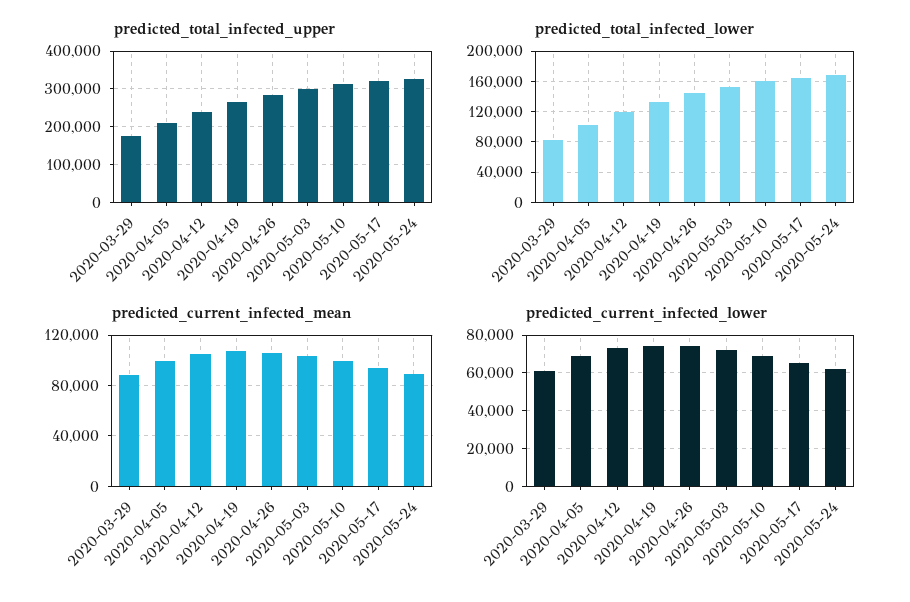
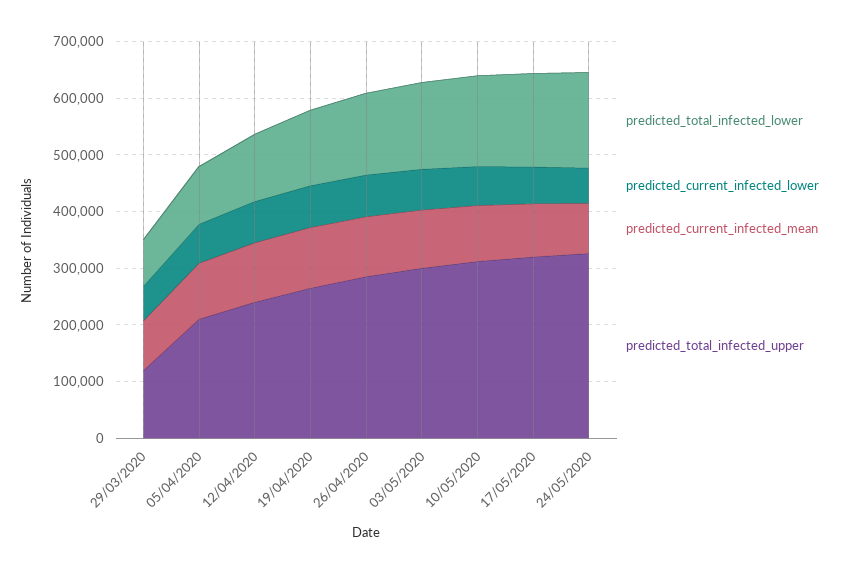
  {
    "predicted_total_infected_upper": {
-     "2020-03-29": 180000,
+     "2020-03-29": 120000,
      "2020-04-05": 220000,
      "2020-04-12": 240000,
      "2020-04-19": 260000,
      "2020-04-26": 280000,
      "2020-05-03": 300000,
      "2020-05-10": 320000,
      "2020-05-17": 320000,
      "2020-05-24": 320000
    },
    "predicted_total_infected_lower": {
      "2020-03-29": 80000,
      "2020-04-05": 100000,
      "2020-04-12": 120000,
      "2020-04-19": 130000,
      "2020-04-26": 140000,
      "2020-05-03": 150000,
      "2020-05-10": 160000,
      "2020-05-17": 170000,
      "2020-05-24": 170000
    },
    "predicted_current_infected_mean": {
      "2020-03-29": 90000,
      "2020-04-05": 100000,
      "2020-04-12": 105000,
      "2020-04-19": 105000,
      "2020-04-26": 105000,
      "2020-05-03": 105000,
      "2020-05-10": 100000,
      "2020-05-17": 95000,
      "2020-05-24": 90000
    },
    "predicted_current_infected_lower": {
      "2020-03-29": 60000,
      "2020-04-05": 70000,
      "2020-04-12": 75000,
      "2020-04-19": 75000,
      "2020-04-26": 75000,
      "2020-05-03": 70000,
      "2020-05-10": 70000,
      "2020-05-17": 65000,
      "2020-05-24": 60000
    }
  }

